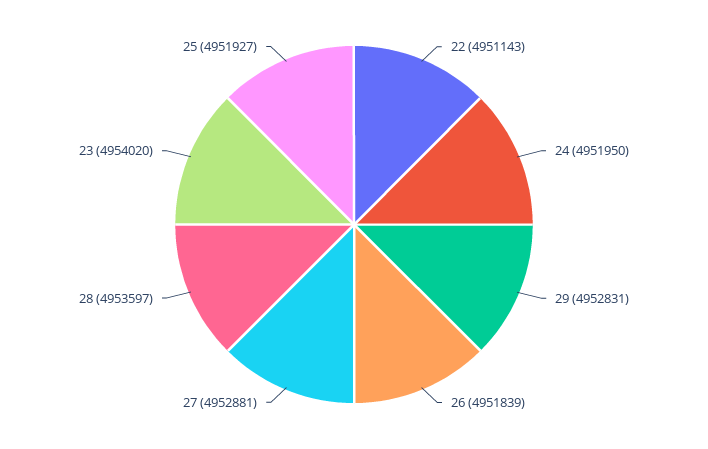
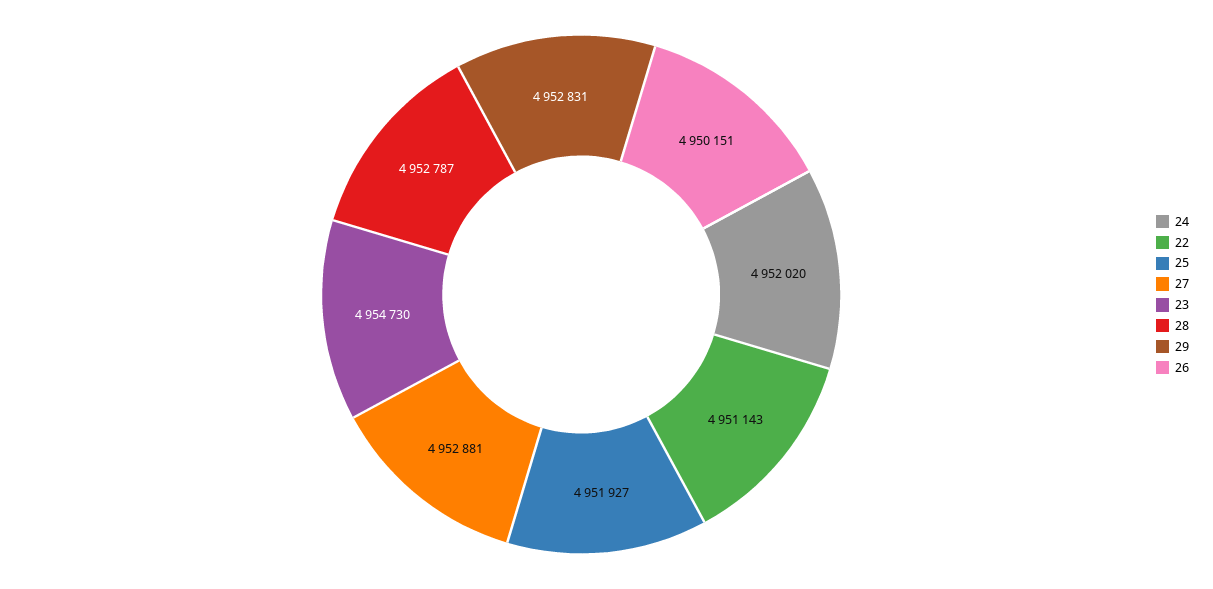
  {
    "22": 4951143,
-   "24": 4951950,
+   "24": 4952020,
    "29": 4952831,
-   "26": 4951839,
+   "26": 4950151,
    "27": 4952881,
-   "28": 4953597,
+   "28": 4952787,
-   "23": 4954020,
+   "23": 4954730,
    "25": 4951927
  }

